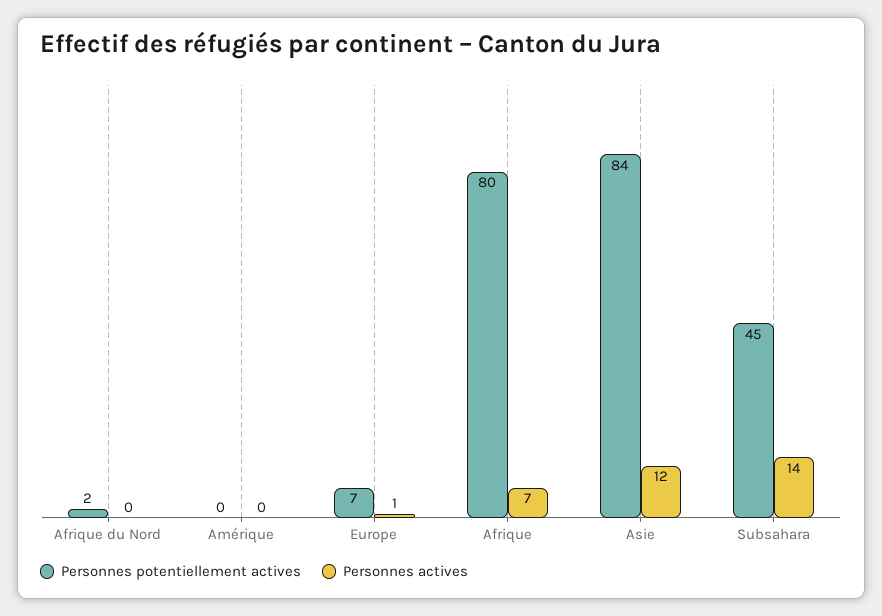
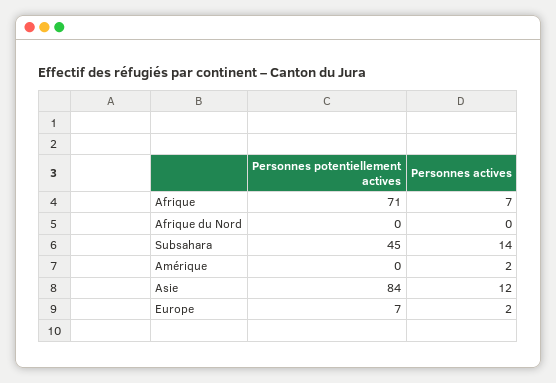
  {
    "Personnes potentiellement actives": {
-     "Afrique du Nord": 2,
+     "Afrique du Nord": 0,
      "Amérique": 0,
      "Europe": 7,
-     "Afrique": 80,
+     "Afrique": 71,
      "Asie": 84,
      "Subsahara": 45
    },
    "Personnes actives": {
      "Afrique du Nord": 0,
-     "Amérique": 0,
+     "Amérique": 2,
-     "Europe": 1,
+     "Europe": 2,
      "Afrique": 7,
      "Asie": 12,
      "Subsahara": 14
    }
  }

